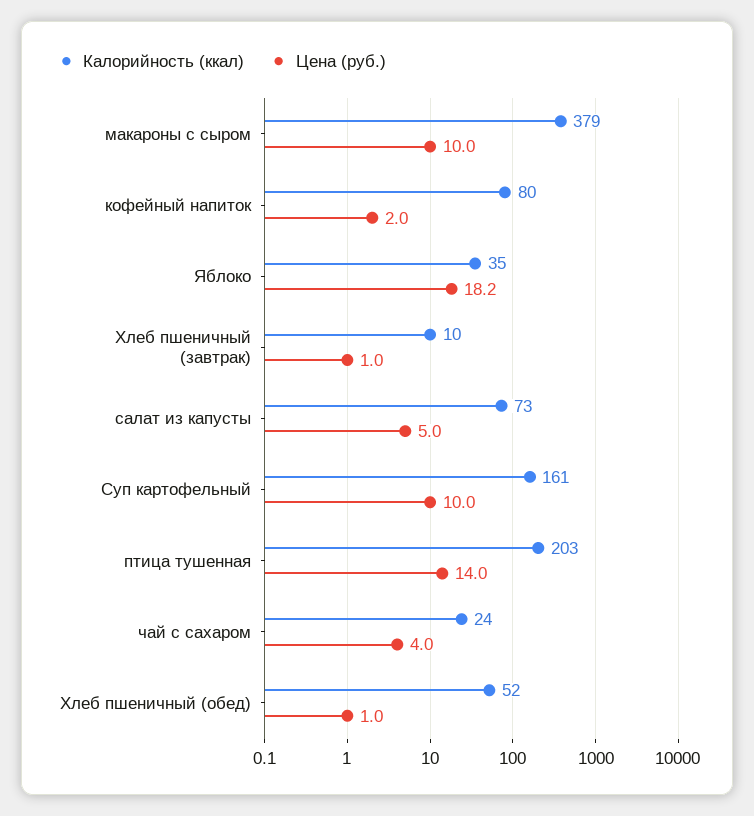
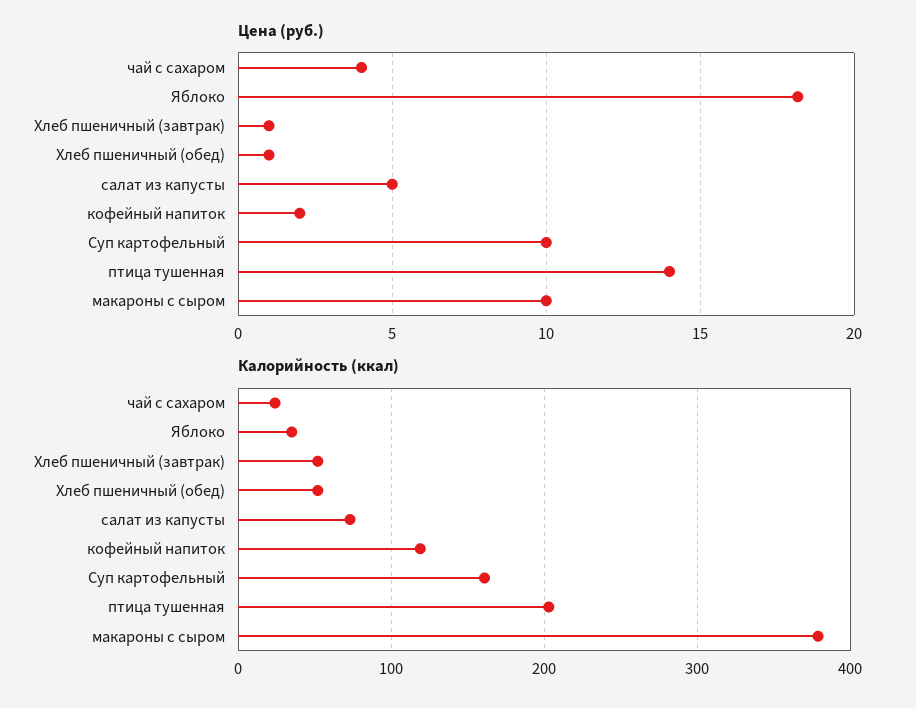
  {
    "Калорийность (ккал)": {
      "макароны с сыром": 379,
-     "кофейный напиток": 80,
+     "кофейный напиток": 120,
      "Яблоко": 35,
-     "Хлеб пшеничный (завтрак)": 10,
+     "Хлеб пшеничный (завтрак)": 50,
      "салат из капусты": 73,
      "Суп картофельный": 161,
      "птица тушенная": 203,
      "чай с сахаром": 24,
      "Хлеб пшеничный (обед)": 52
    },
    "Цена (руб.)": {
      "макароны с сыром": 10,
      "кофейный напиток": 2,
      "Яблоко": 18.2,
      "Хлеб пшеничный (завтрак)": 1,
      "салат из капусты": 5,
      "Суп картофельный": 10,
      "птица тушенная": 14,
      "чай с сахаром": 4,
      "Хлеб пшеничный (обед)": 1
    }
  }

